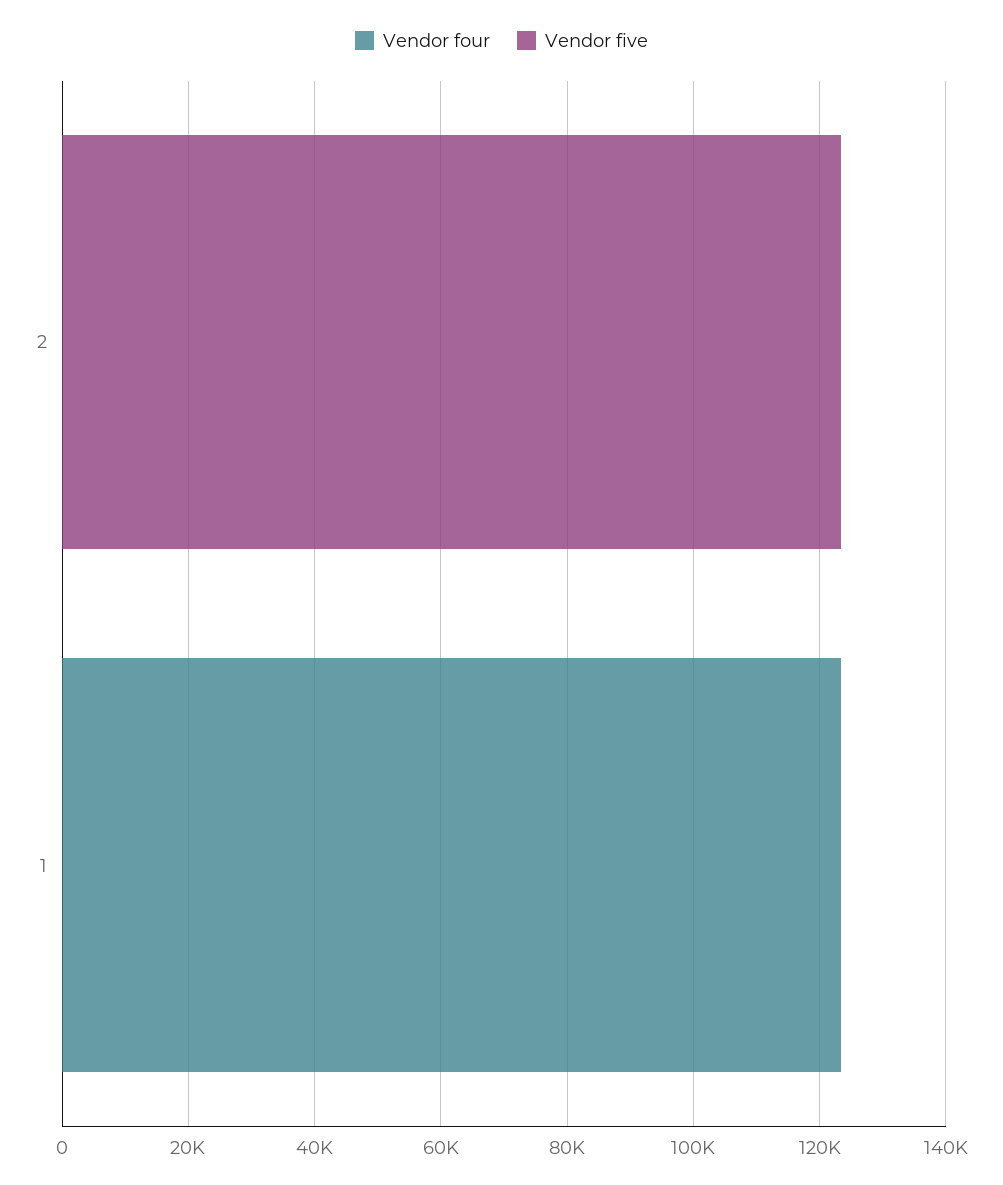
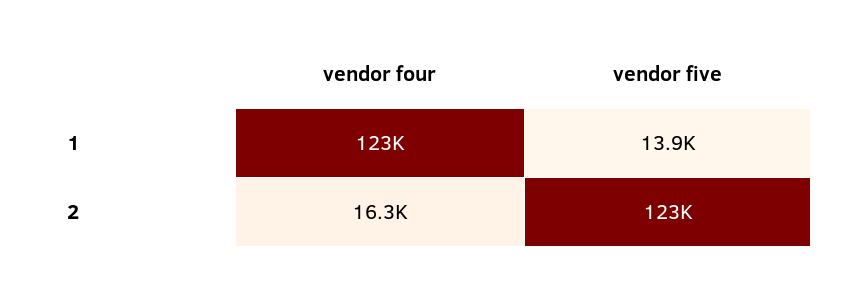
  {
    "Vendor four": {
-     "2": 0,
+     "2": 16300,
      "1": 123000
    },
    "Vendor five": {
      "2": 123000,
-     "1": 0
+     "1": 13900
    }
  }

